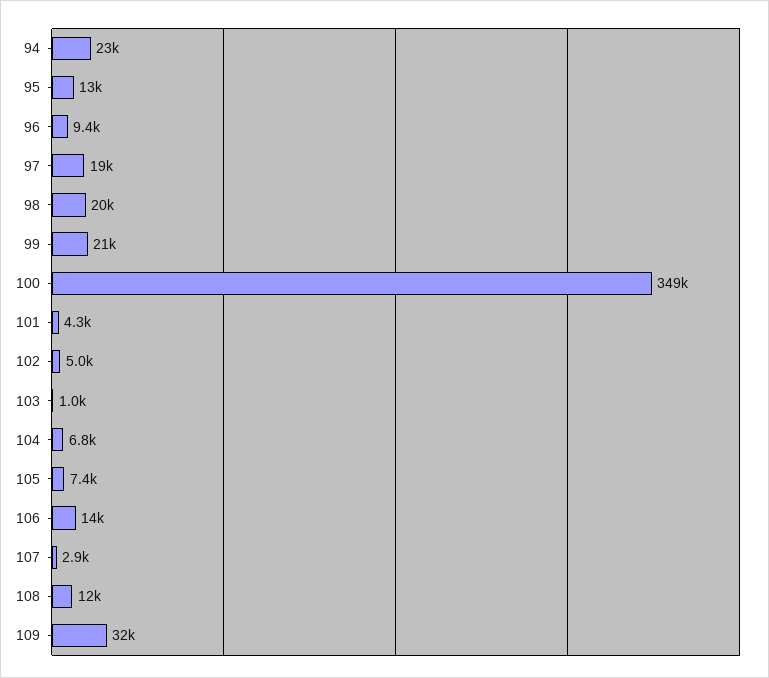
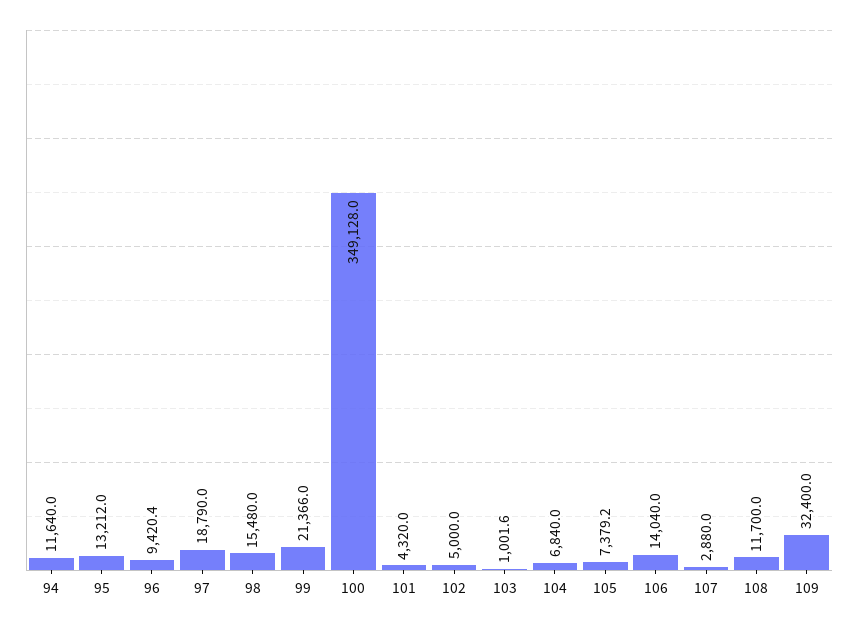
  {
-   "94": 23000,
+   "94": 11640,
    "95": 13212,
    "96": 9420.4,
    "97": 18790,
-   "98": 20000,
+   "98": 15480,
    "99": 21366,
    "100": 349128,
    "101": 4320,
    "102": 5000,
    "103": 1001.6,
    "104": 6840,
    "105": 7379.2,
    "106": 14040,
    "107": 2880,
    "108": 11700,
    "109": 32400
  }

